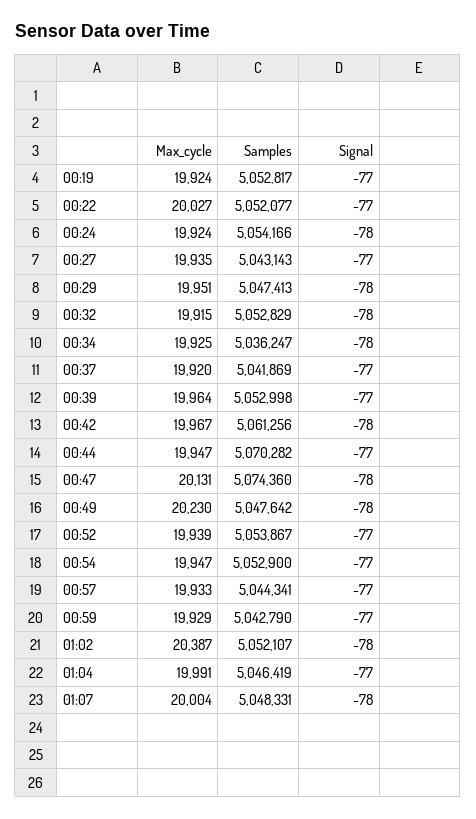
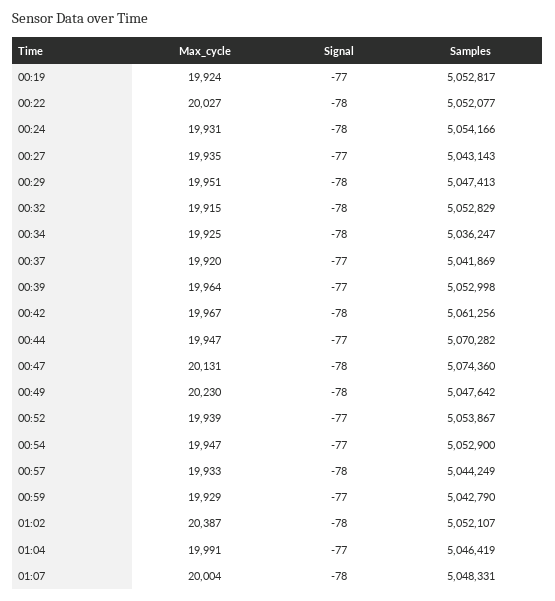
  {
    "Max_cycle": {
      "00:19": 19924,
      "00:22": 20027,
-     "00:24": 19924,
+     "00:24": 19931,
      "00:27": 19935,
      "00:29": 19951,
      "00:32": 19915,
      "00:34": 19925,
      "00:37": 19920,
      "00:39": 19964,
      "00:42": 19967,
      "00:44": 19947,
      "00:47": 20131,
      "00:49": 20230,
      "00:52": 19939,
      "00:54": 19947,
      "00:57": 19933,
      "00:59": 19929,
      "01:02": 20387,
      "01:04": 19991,
      "01:07": 20004
    },
    "Samples": {
      "00:19": 5052817,
      "00:22": 5052077,
      "00:24": 5054166,
      "00:27": 5043143,
      "00:29": 5047413,
      "00:32": 5052829,
      "00:34": 5036247,
      "00:37": 5041869,
      "00:39": 5052998,
      "00:42": 5061256,
      "00:44": 5070282,
      "00:47": 5074360,
      "00:49": 5047642,
      "00:52": 5053867,
      "00:54": 5052900,
-     "00:57": 5044341,
+     "00:57": 5044249,
      "00:59": 5042790,
      "01:02": 5052107,
      "01:04": 5046419,
      "01:07": 5048331
    },
    "Signal": {
      "00:19": -77,
-     "00:22": -77,
+     "00:22": -78,
      "00:24": -78,
      "00:27": -77,
      "00:29": -78,
      "00:32": -78,
      "00:34": -78,
      "00:37": -77,
      "00:39": -77,
      "00:42": -78,
      "00:44": -77,
      "00:47": -78,
      "00:49": -78,
      "00:52": -77,
      "00:54": -77,
-     "00:57": -77,
+     "00:57": -78,
      "00:59": -77,
      "01:02": -78,
      "01:04": -77,
      "01:07": -78
    }
  }

